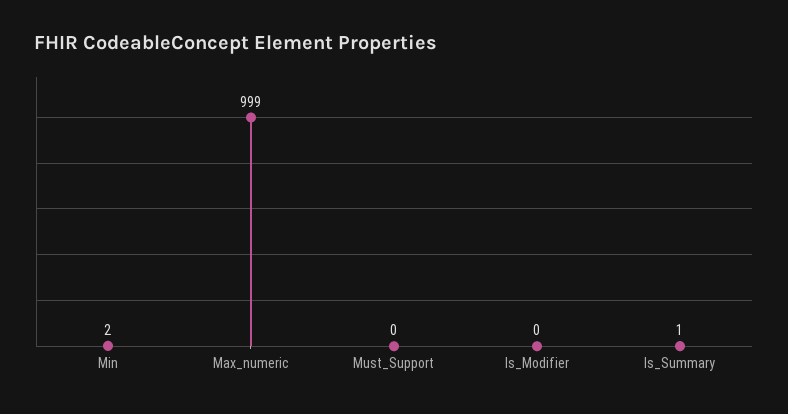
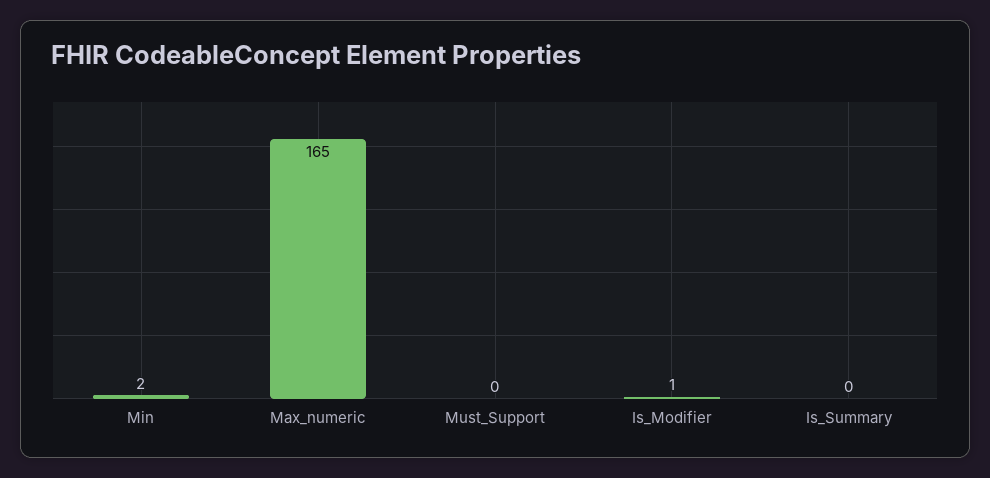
  {
    "Min": 2,
-   "Max_numeric": 999,
+   "Max_numeric": 165,
    "Must_Support": 0,
-   "Is_Modifier": 0,
+   "Is_Modifier": 1,
-   "Is_Summary": 1
+   "Is_Summary": 0
  }

